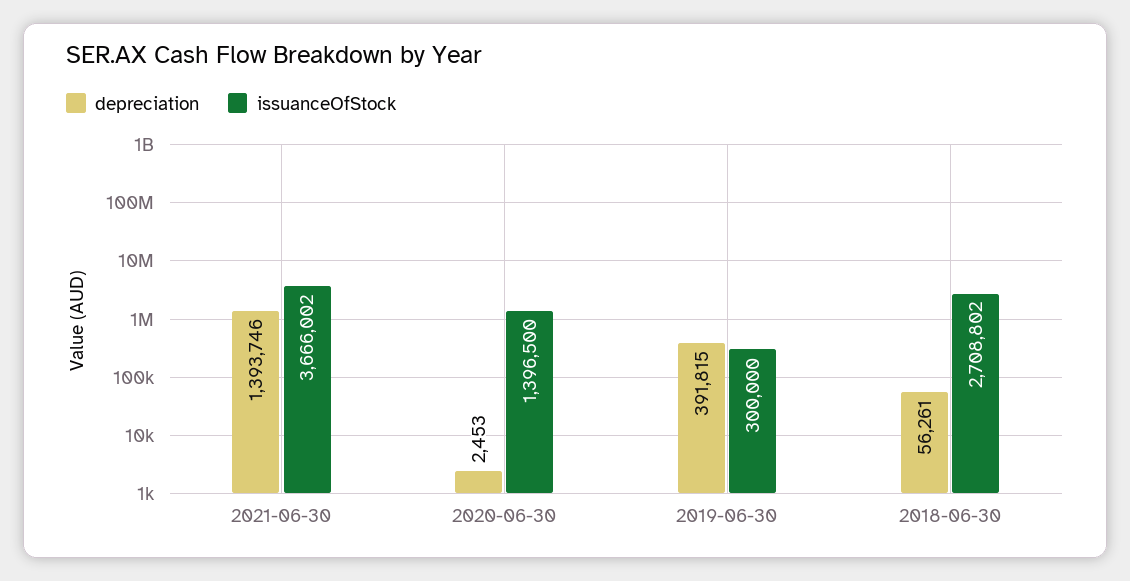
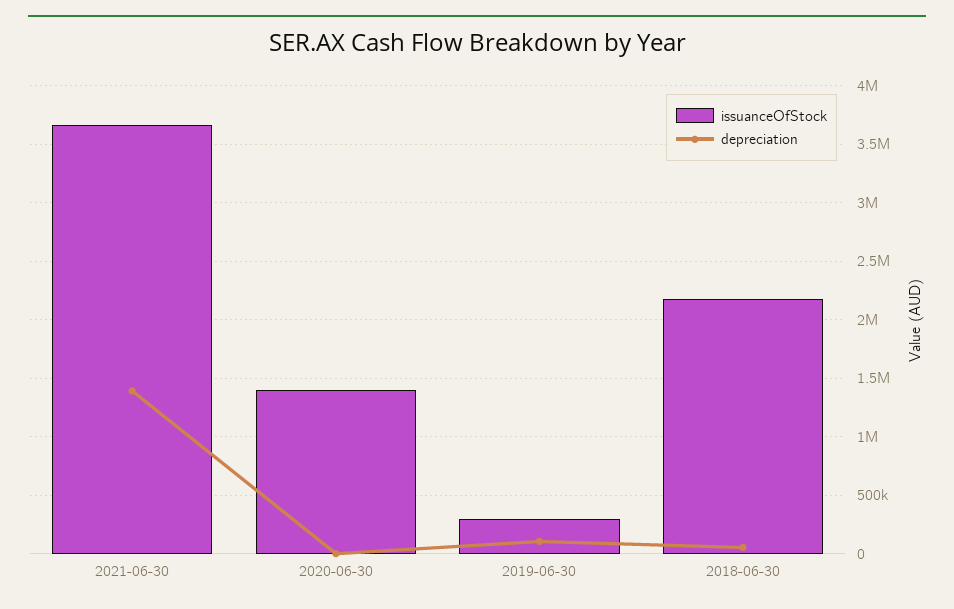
  {
    "depreciation": {
      "2021-06-30": 1393746,
      "2020-06-30": 2453,
-     "2019-06-30": 391815,
+     "2019-06-30": 100000,
      "2018-06-30": 56261
    },
    "issuanceOfStock": {
      "2021-06-30": 3666002,
      "2020-06-30": 1396500,
      "2019-06-30": 300000,
-     "2018-06-30": 2708802
+     "2018-06-30": 2200000
    }
  }

